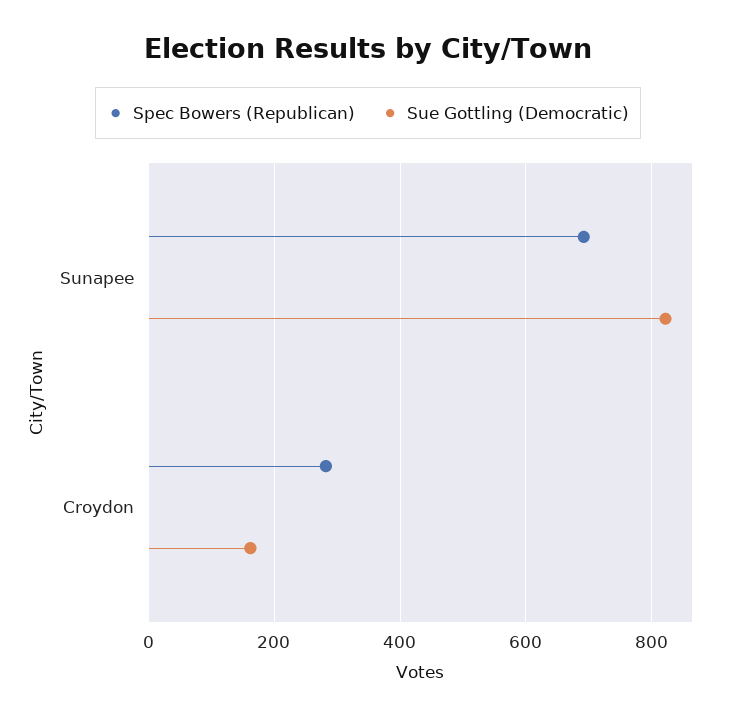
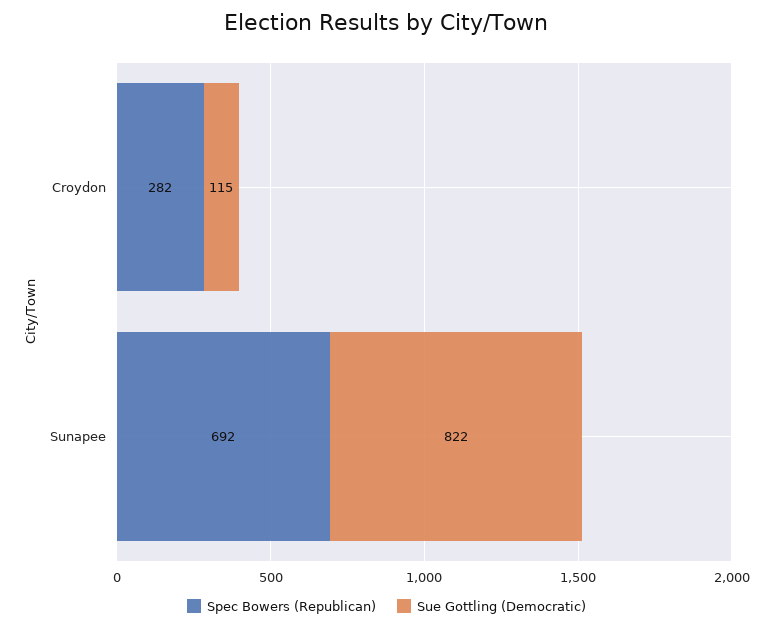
  {
    "Spec Bowers (Republican)": {
      "Sunapee": 692,
      "Croydon": 282
    },
    "Sue Gottling (Democratic)": {
      "Sunapee": 822,
-     "Croydon": 160
+     "Croydon": 115
    }
  }

